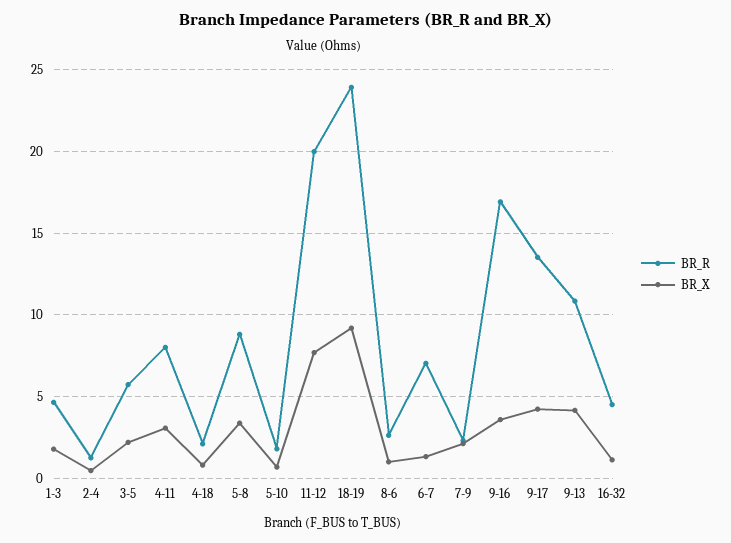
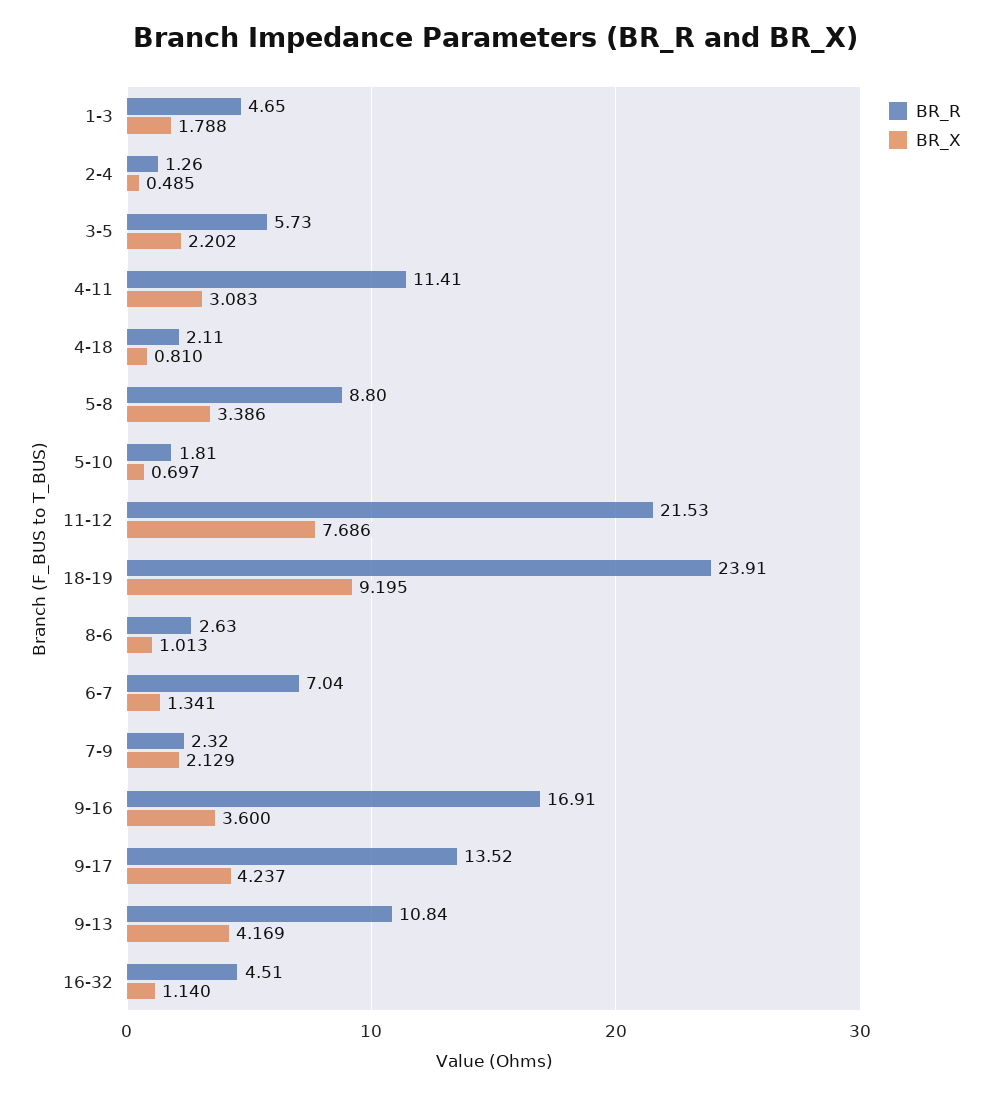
  {
    "BR_R": {
      "1-3": 4.65,
      "2-4": 1.26,
      "3-5": 5.73,
-     "4-11": 8,
+     "4-11": 11.41,
      "4-18": 2.11,
      "5-8": 8.8,
      "5-10": 1.81,
-     "11-12": 20,
+     "11-12": 21.53,
      "18-19": 23.91,
      "8-6": 2.63,
      "6-7": 7.04,
      "7-9": 2.32,
      "9-16": 16.91,
      "9-17": 13.52,
      "9-13": 10.84,
      "16-32": 4.51
    },
    "BR_X": {
      "1-3": 1.788,
      "2-4": 0.485,
      "3-5": 2.202,
      "4-11": 3.083,
      "4-18": 0.81,
      "5-8": 3.386,
      "5-10": 0.697,
      "11-12": 7.686,
      "18-19": 9.195,
      "8-6": 1.013,
      "6-7": 1.341,
      "7-9": 2.129,
      "9-16": 3.6,
      "9-17": 4.237,
      "9-13": 4.169,
      "16-32": 1.14
    }
  }

